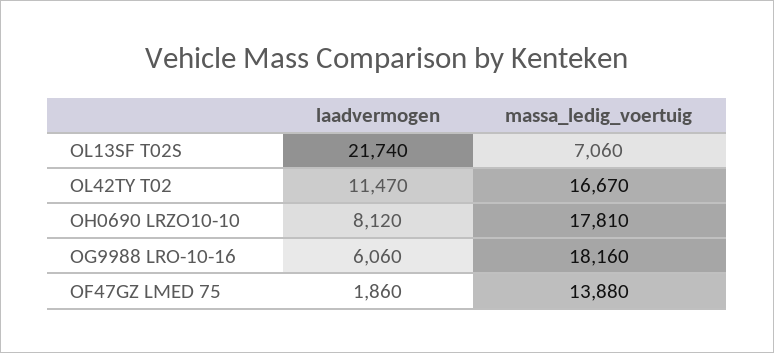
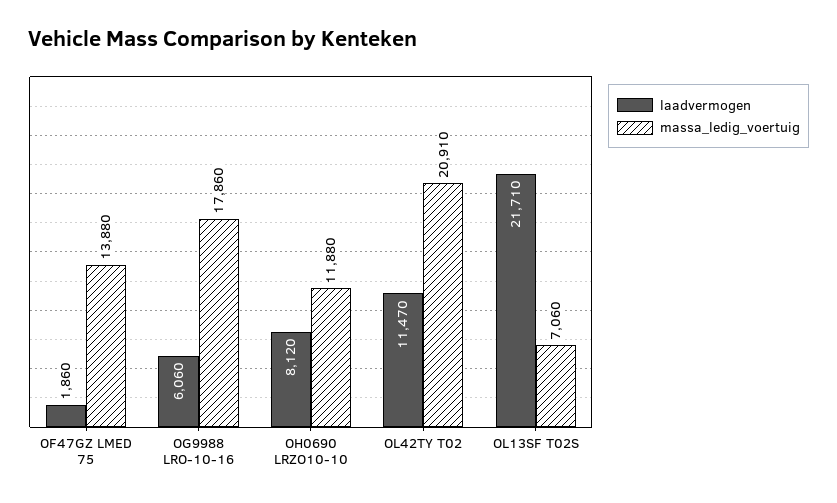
  {
    "laadvermogen": {
-     "OL13SF T02S": 21740,
+     "OL13SF T02S": 21710,
      "OL42TY T02": 11470,
      "OH0690 LRZO10-10": 8120,
      "OG9988 LRO-10-16": 6060,
      "OF47GZ LMED 75": 1860
    },
    "massa_ledig_voertuig": {
      "OL13SF T02S": 7060,
-     "OL42TY T02": 16670,
+     "OL42TY T02": 20910,
-     "OH0690 LRZO10-10": 17810,
+     "OH0690 LRZO10-10": 11880,
-     "OG9988 LRO-10-16": 18160,
+     "OG9988 LRO-10-16": 17860,
      "OF47GZ LMED 75": 13880
    }
  }

